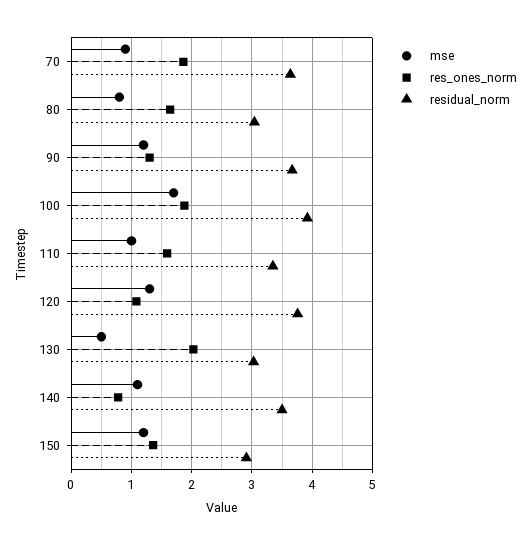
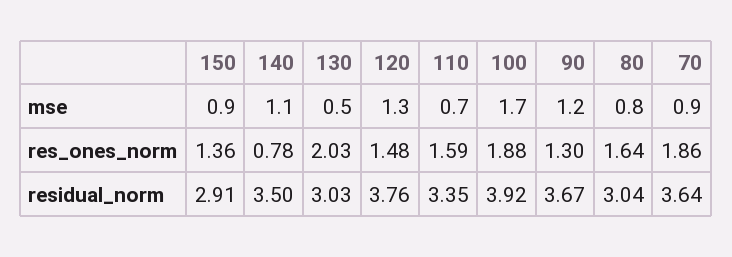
  {
    "mse": {
      "70": 0.9,
      "80": 0.8,
      "90": 1.2,
      "100": 1.7,
-     "110": 1,
+     "110": 0.7,
      "120": 1.3,
      "130": 0.5,
      "140": 1.1,
-     "150": 1.2
+     "150": 0.9
    },
    "res_ones_norm": {
      "70": 1.86,
      "80": 1.64,
      "90": 1.3,
      "100": 1.88,
      "110": 1.59,
-     "120": 1.1,
+     "120": 1.48,
      "130": 2.03,
      "140": 0.78,
      "150": 1.36
    },
    "residual_norm": {
      "70": 3.64,
      "80": 3.04,
      "90": 3.67,
      "100": 3.92,
      "110": 3.35,
      "120": 3.76,
      "130": 3.03,
      "140": 3.5,
      "150": 2.91
    }
  }

